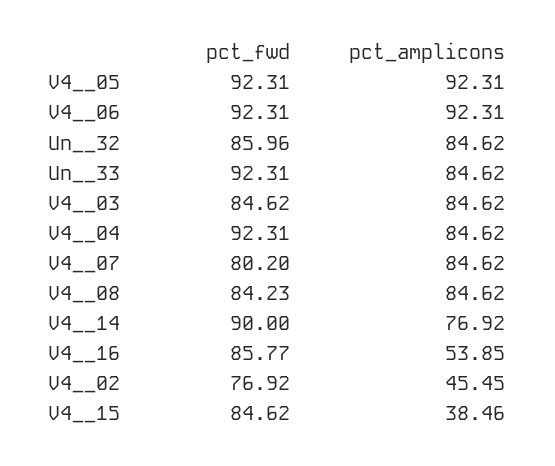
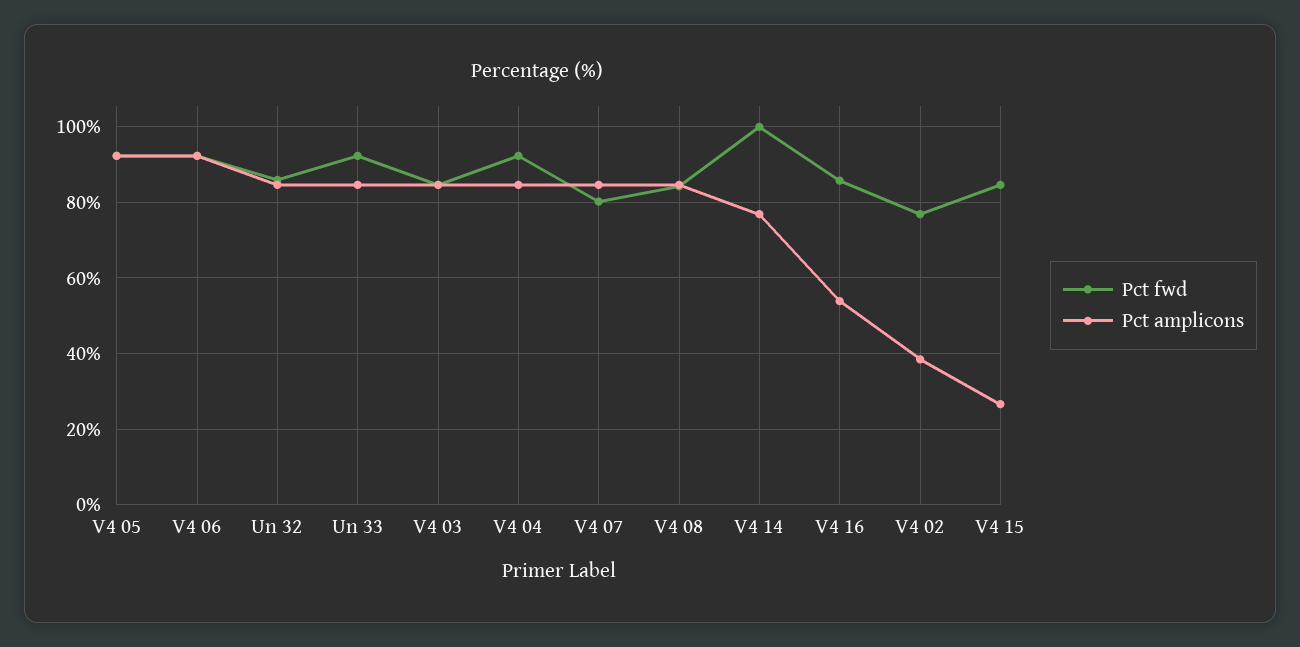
  {
    "pct_fwd": {
      "V4__05": 92.31,
      "V4__06": 92.31,
      "Un__32": 85.96,
      "Un__33": 92.31,
      "V4__03": 84.62,
      "V4__04": 92.31,
      "V4__07": 80.2,
      "V4__08": 84.23,
-     "V4__14": 90,
+     "V4__14": 100,
      "V4__16": 85.77,
      "V4__02": 76.92,
      "V4__15": 84.62
    },
    "pct_amplicons": {
      "V4__05": 92.31,
      "V4__06": 92.31,
      "Un__32": 84.62,
      "Un__33": 84.62,
      "V4__03": 84.62,
      "V4__04": 84.62,
      "V4__07": 84.62,
      "V4__08": 84.62,
      "V4__14": 76.92,
      "V4__16": 53.85,
-     "V4__02": 45.45,
+     "V4__02": 38,
-     "V4__15": 38.46
+     "V4__15": 26
    }
  }

